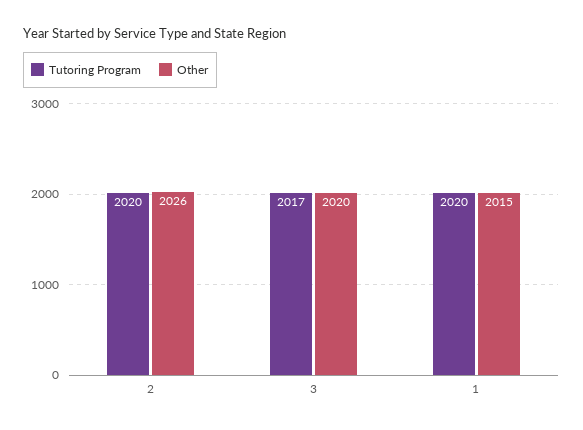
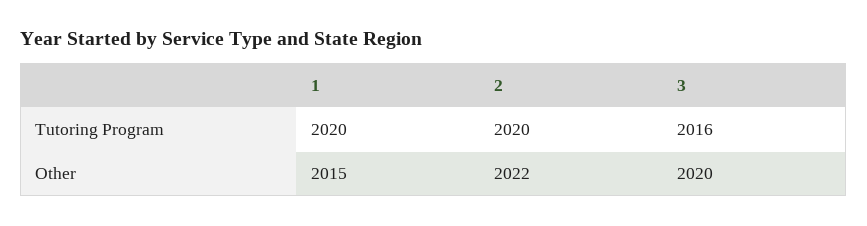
  {
    "Tutoring Program": {
      "2": 2020,
-     "3": 2017,
+     "3": 2016,
      "1": 2020
    },
    "Other": {
-     "2": 2026,
+     "2": 2022,
      "3": 2020,
      "1": 2015
    }
  }

